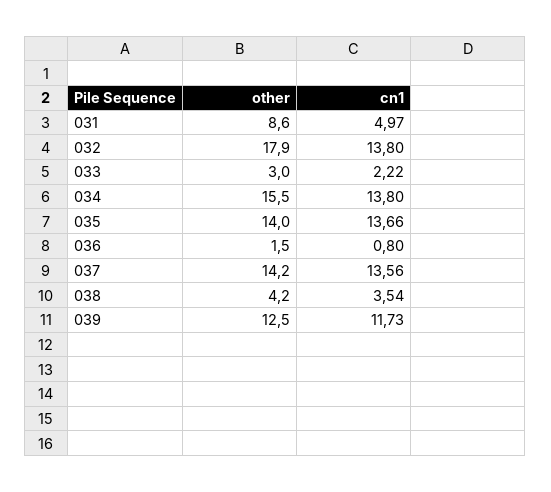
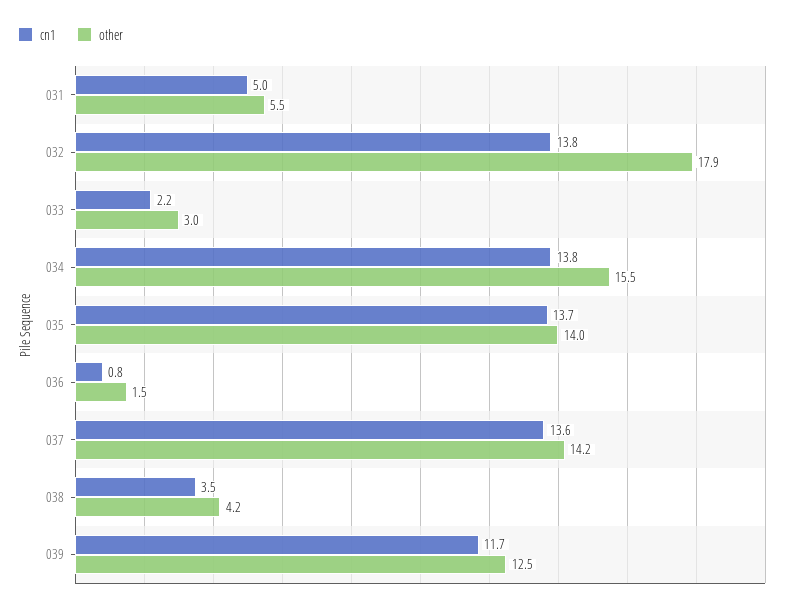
  {
    "other": {
-     "031": 8.6,
+     "031": 5.5,
      "032": 17.9,
      "033": 3,
      "034": 15.5,
      "035": 14,
      "036": 1.5,
      "037": 14.2,
      "038": 4.2,
      "039": 12.5
    },
    "cn1": {
      "031": 4.97,
      "032": 13.8,
      "033": 2.22,
      "034": 13.8,
      "035": 13.66,
      "036": 0.8,
      "037": 13.56,
      "038": 3.54,
      "039": 11.73
    }
  }

